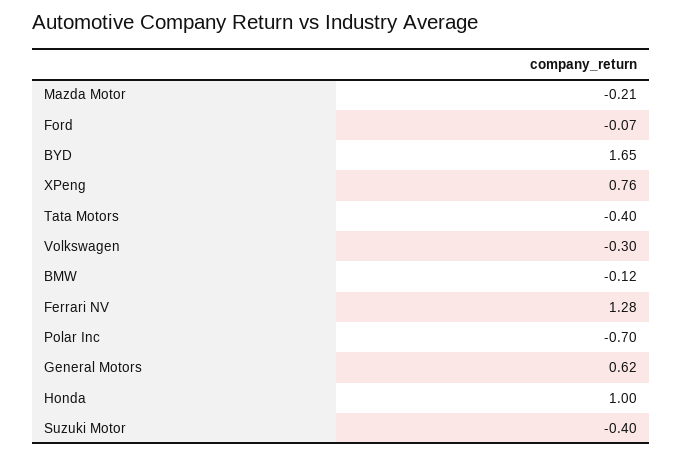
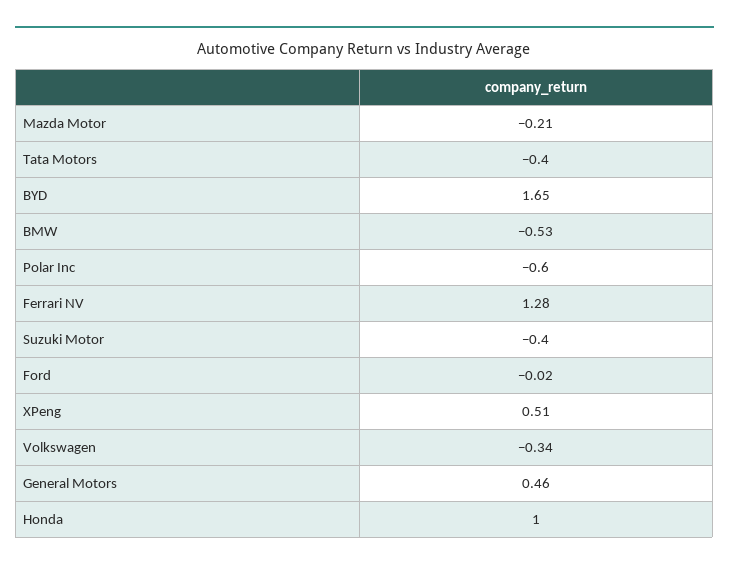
  {
    "Mazda Motor": -0.21,
-   "Ford": -0.07,
+   "Ford": -0.02,
    "BYD": 1.65,
-   "XPeng": 0.76,
+   "XPeng": 0.51,
    "Tata Motors": -0.4,
-   "Volkswagen": -0.3,
+   "Volkswagen": -0.34,
-   "BMW": -0.12,
+   "BMW": -0.53,
    "Ferrari NV": 1.28,
-   "Polar Inc": -0.7,
+   "Polar Inc": -0.6,
-   "General Motors": 0.62,
+   "General Motors": 0.46,
    "Honda": 1,
    "Suzuki Motor": -0.4
  }

